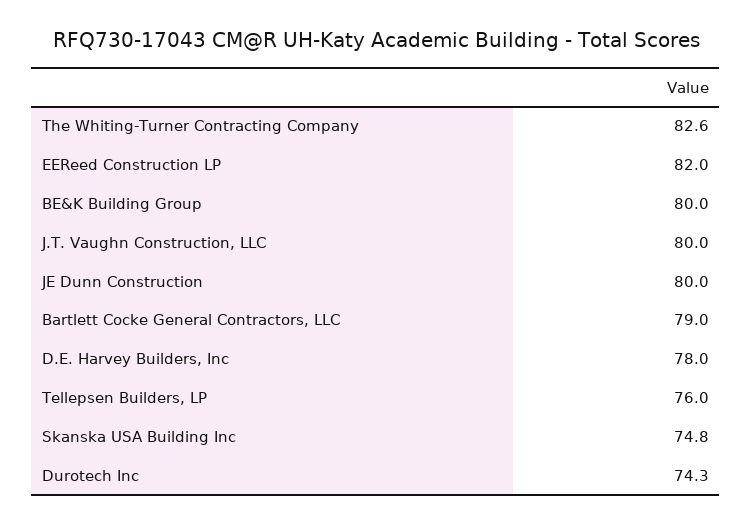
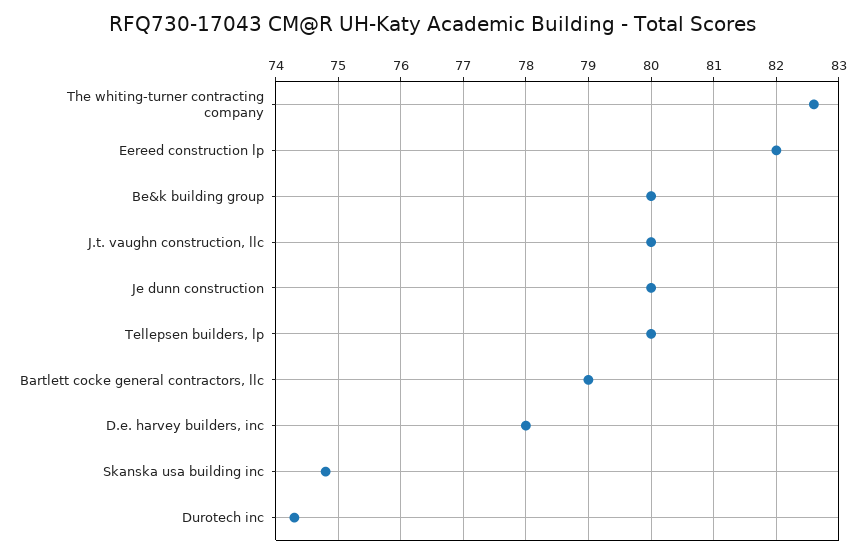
  {
    "The Whiting-Turner Contracting Company": 82.6,
    "EEReed Construction LP": 82,
    "BE&K Building Group": 80,
    "J.T. Vaughn Construction, LLC": 80,
    "JE Dunn Construction": 80,
    "Bartlett Cocke General Contractors, LLC": 79,
    "D.E. Harvey Builders, Inc": 78,
-   "Tellepsen Builders, LP": 76,
+   "Tellepsen Builders, LP": 80,
    "Skanska USA Building Inc": 74.8,
    "Durotech Inc": 74.3
  }

